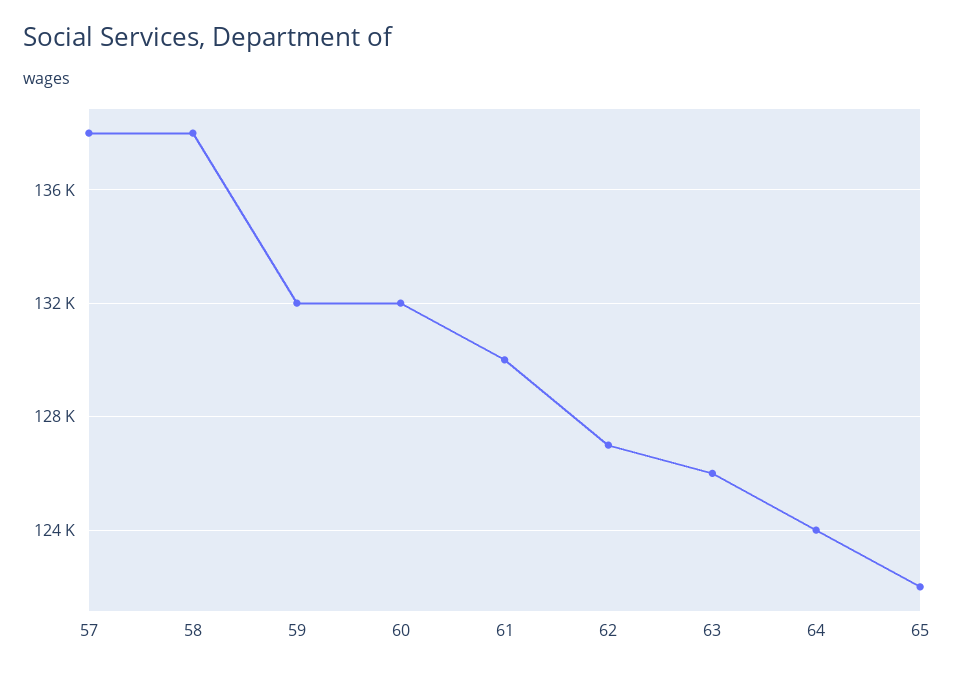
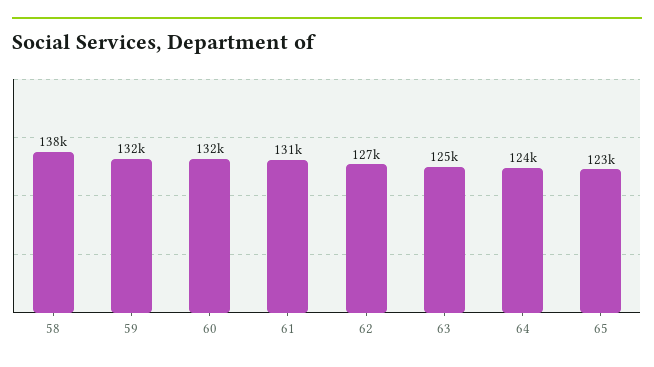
  {
-   "57": 138000,
    "58": 138000,
    "59": 132000,
    "60": 132000,
-   "61": 130000,
+   "61": 131000,
    "62": 127000,
-   "63": 126000,
+   "63": 125000,
    "64": 124000,
-   "65": 122000
+   "65": 123000
  }

